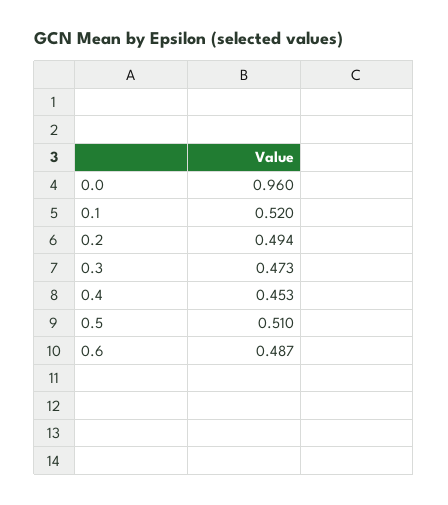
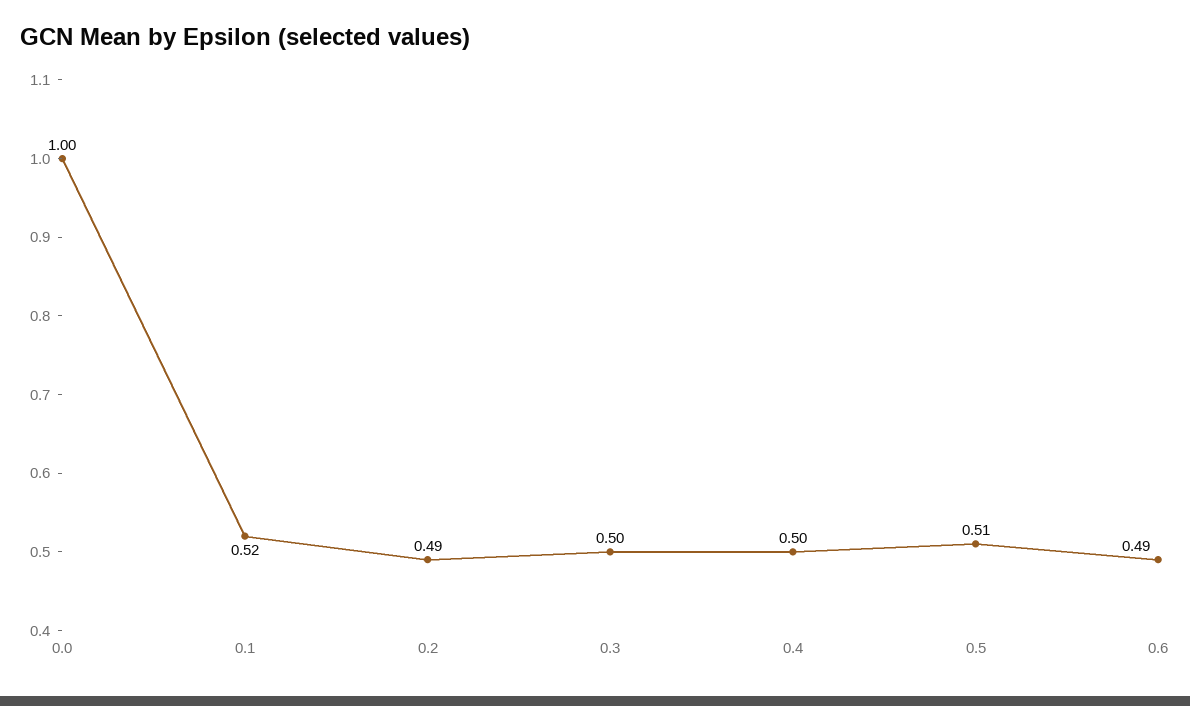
  {
-   "0.0": 0.96,
+   "0.0": 1,
    "0.1": 0.52,
    "0.2": 0.494,
-   "0.3": 0.473,
+   "0.3": 0.5,
-   "0.4": 0.453,
+   "0.4": 0.5,
    "0.5": 0.51,
    "0.6": 0.487
  }

